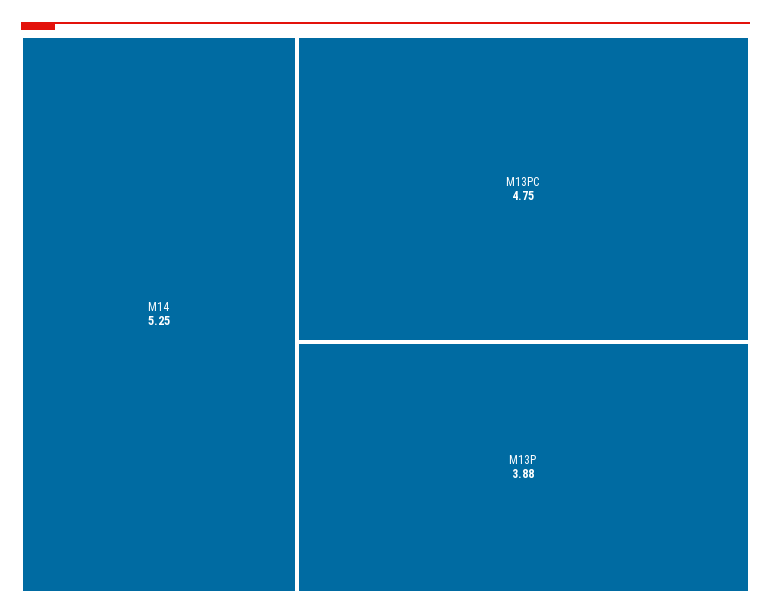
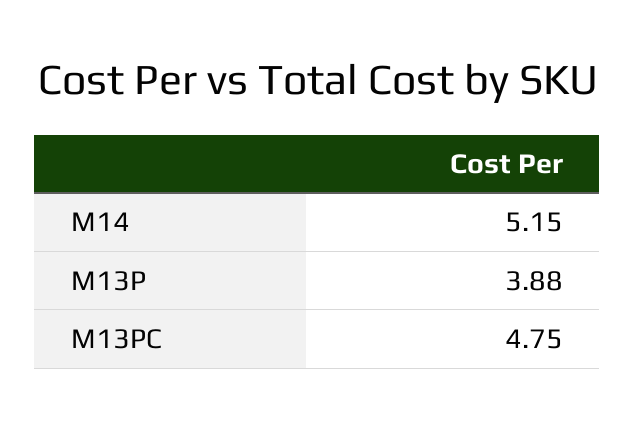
  {
-   "M14": 5.25,
+   "M14": 5.15,
    "M13PC": 4.75,
    "M13P": 3.88
  }

